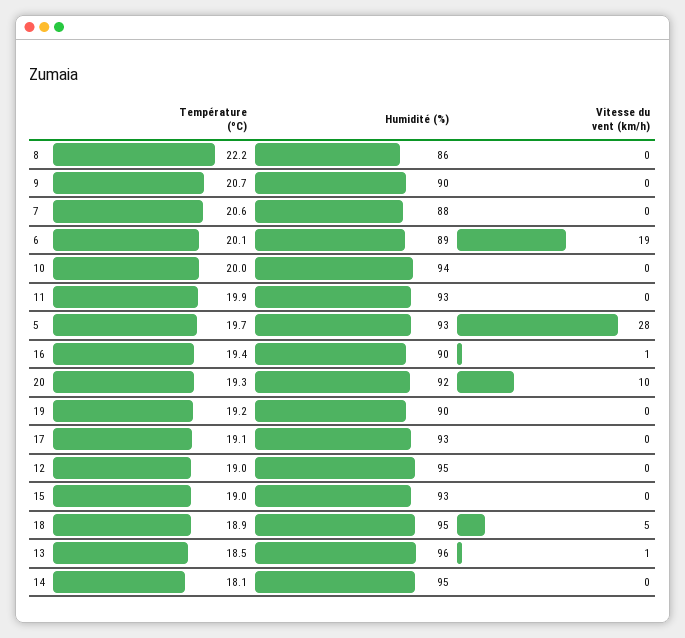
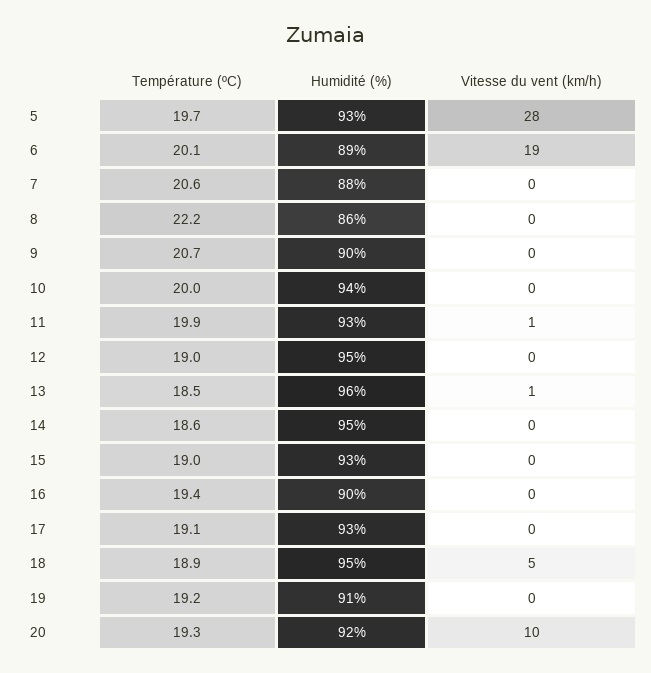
  {
    "Température (ºC)": {
      "8": 22.2,
      "9": 20.7,
      "7": 20.6,
      "6": 20.1,
      "10": 20,
      "11": 19.9,
      "5": 19.7,
      "16": 19.4,
      "20": 19.3,
      "19": 19.2,
      "17": 19.1,
      "12": 19,
      "15": 19,
      "18": 18.9,
      "13": 18.5,
-     "14": 18.1
+     "14": 18.6
    },
    "Humidité (%)": {
      "8": 86,
      "9": 90,
      "7": 88,
      "6": 89,
      "10": 94,
      "11": 93,
      "5": 93,
      "16": 90,
      "20": 92,
-     "19": 90,
+     "19": 91,
      "17": 93,
      "12": 95,
      "15": 93,
      "18": 95,
      "13": 96,
      "14": 95
    },
    "Vitesse du vent (km/h)": {
      "8": 0,
      "9": 0,
      "7": 0,
      "6": 19,
      "10": 0,
-     "11": 0,
+     "11": 1,
      "5": 28,
-     "16": 1,
+     "16": 0,
      "20": 10,
      "19": 0,
      "17": 0,
      "12": 0,
      "15": 0,
      "18": 5,
      "13": 1,
      "14": 0
    }
  }

